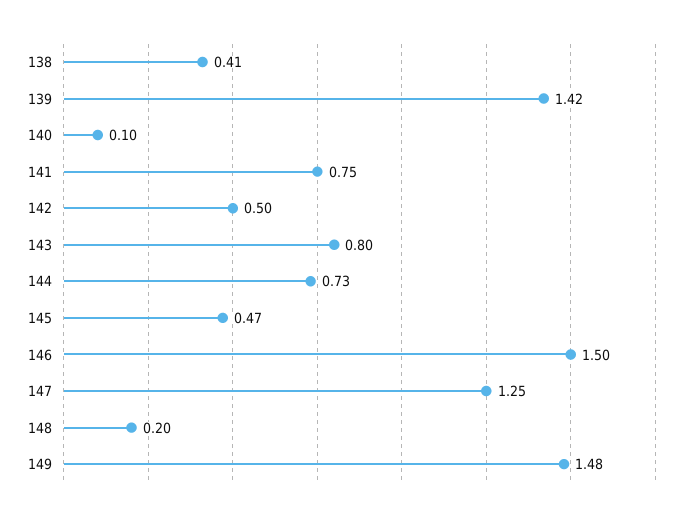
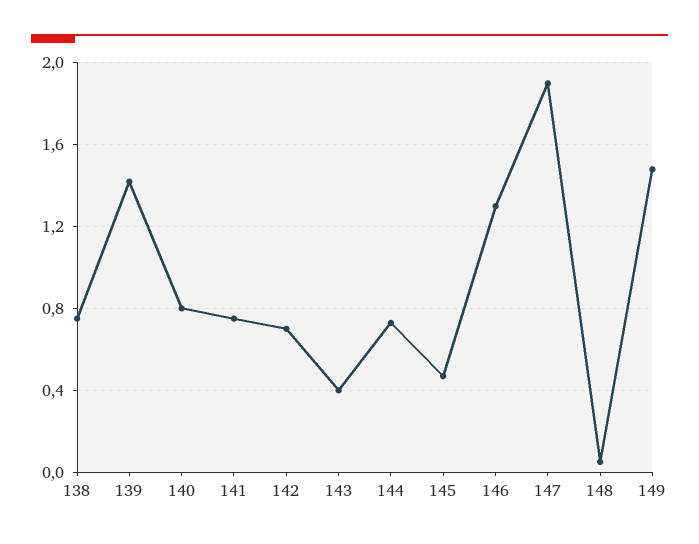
  {
-   "138": 0.41,
+   "138": 0.75,
    "139": 1.42,
-   "140": 0.1,
+   "140": 0.8,
    "141": 0.75,
-   "142": 0.5,
+   "142": 0.7,
-   "143": 0.8,
+   "143": 0.4,
    "144": 0.73,
    "145": 0.47,
-   "146": 1.5,
+   "146": 1.3,
-   "147": 1.25,
+   "147": 1.9,
-   "148": 0.2,
+   "148": 0.05,
    "149": 1.48
  }

